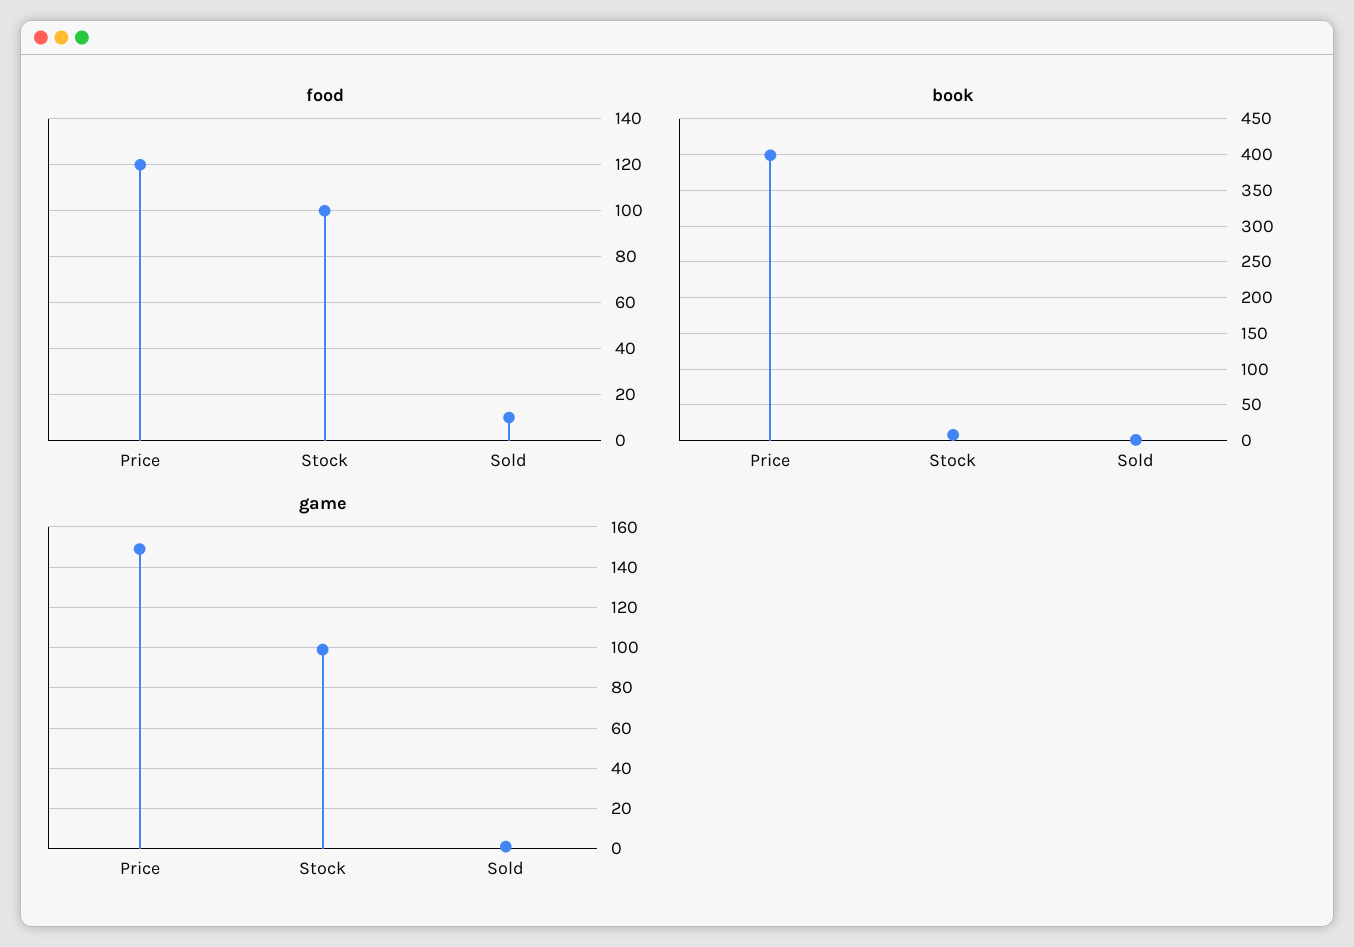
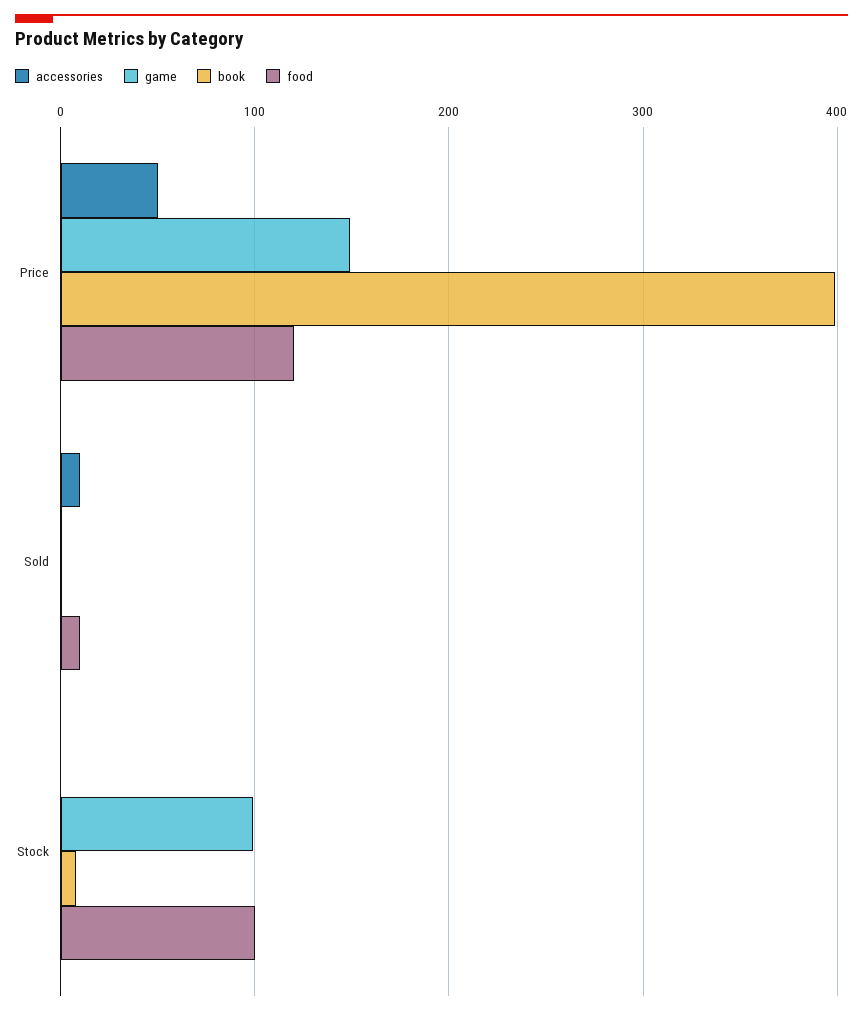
  {
    "food": {
      "Price": 120,
      "Stock": 100,
      "Sold": 10
    },
    "book": {
      "Price": 400,
      "Stock": 10,
      "Sold": 0
    },
    "game": {
      "Price": 150,
      "Stock": 100,
      "Sold": 0
-   }
+   },
+   "accessories": {
+     "Price": 50,
+     "Sold": 10,
+     "Stock": 0
+   }
  }

